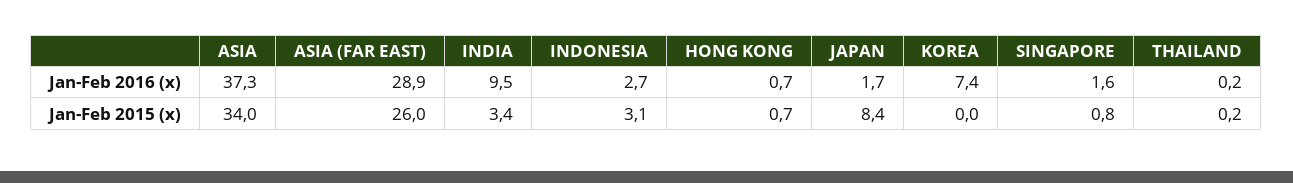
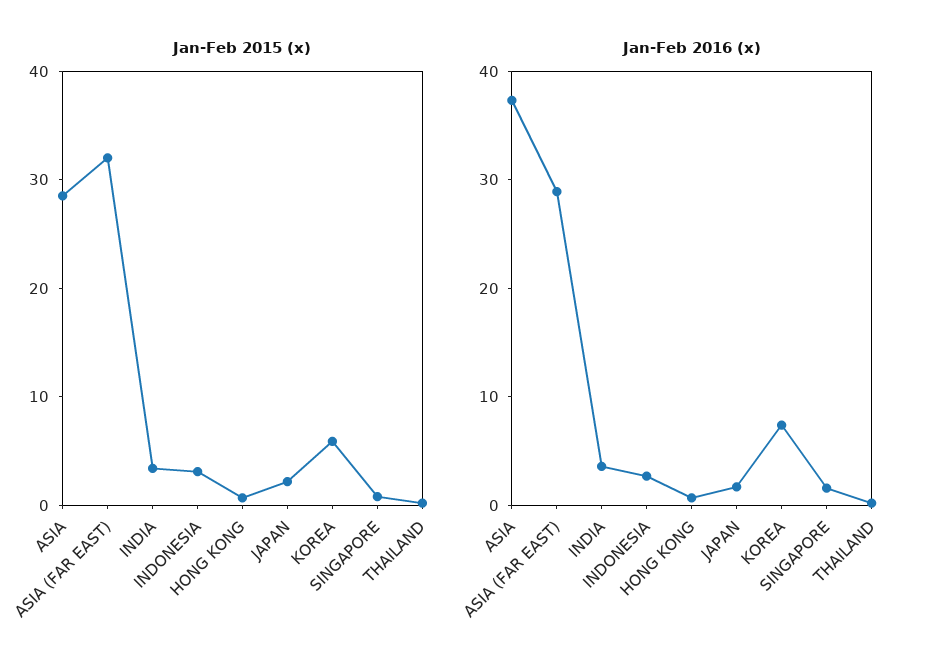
  {
    "Jan-Feb 2016 (x)": {
      "ASIA": 37.3,
      "ASIA (FAR EAST)": 28.9,
-     "INDIA": 9.5,
+     "INDIA": 4,
      "INDONESIA": 2.7,
      "HONG KONG": 0.7,
      "JAPAN": 1.7,
      "KOREA": 7.4,
      "SINGAPORE": 1.6,
      "THAILAND": 0.2
    },
    "Jan-Feb 2015 (x)": {
-     "ASIA": 34,
+     "ASIA": 28,
-     "ASIA (FAR EAST)": 26,
+     "ASIA (FAR EAST)": 32,
      "INDIA": 3.4,
      "INDONESIA": 3.1,
      "HONG KONG": 0.7,
-     "JAPAN": 8.4,
+     "JAPAN": 2,
-     "KOREA": 0,
+     "KOREA": 6,
      "SINGAPORE": 0.8,
      "THAILAND": 0.2
    }
  }

